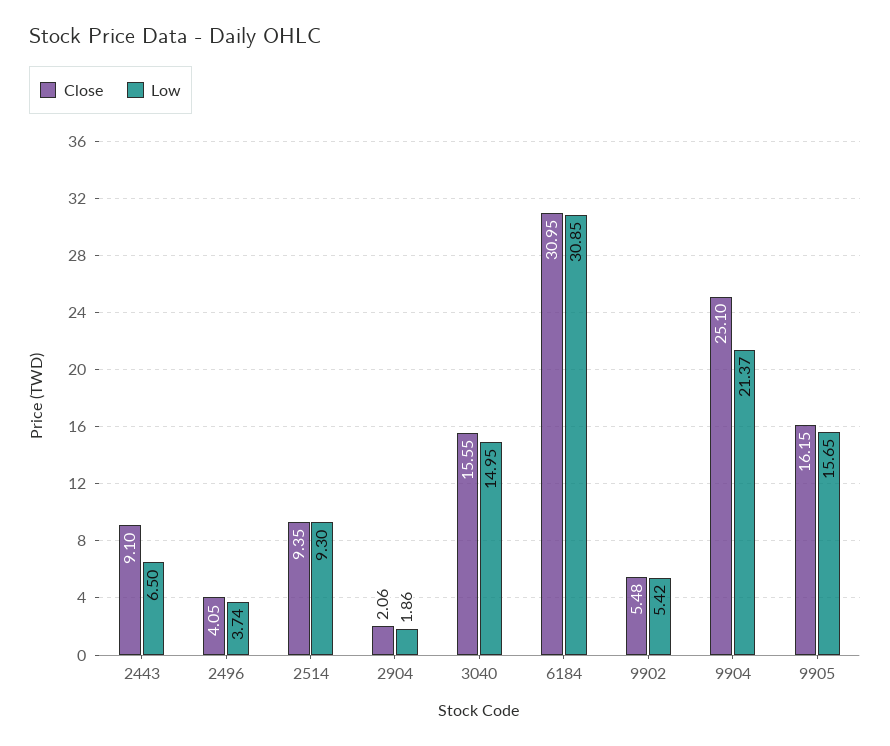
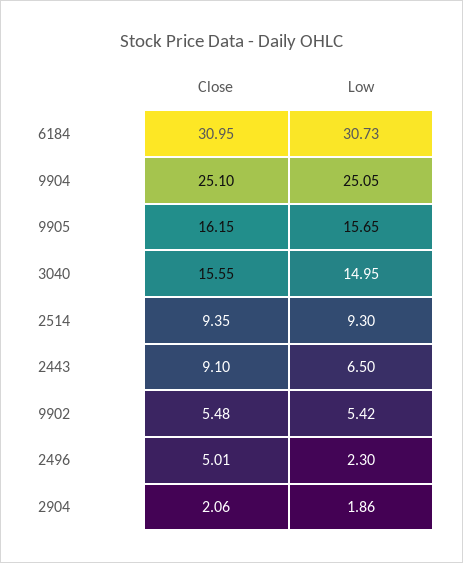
  {
    "Close": {
      "2443": 9.1,
-     "2496": 4.05,
+     "2496": 5.01,
      "2514": 9.35,
      "2904": 2.06,
      "3040": 15.55,
      "6184": 30.95,
      "9902": 5.48,
      "9904": 25.1,
      "9905": 16.15
    },
    "Low": {
      "2443": 6.5,
-     "2496": 3.74,
+     "2496": 2.3,
      "2514": 9.3,
      "2904": 1.86,
      "3040": 14.95,
-     "6184": 30.85,
+     "6184": 30.73,
      "9902": 5.42,
-     "9904": 21.37,
+     "9904": 25.05,
      "9905": 15.65
    }
  }

